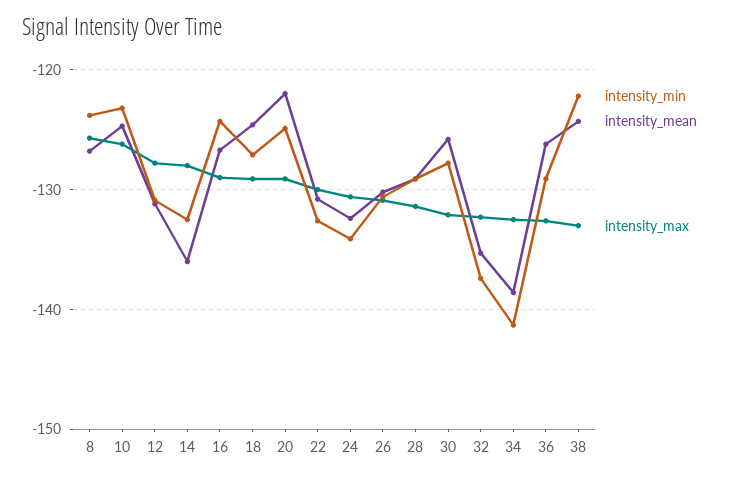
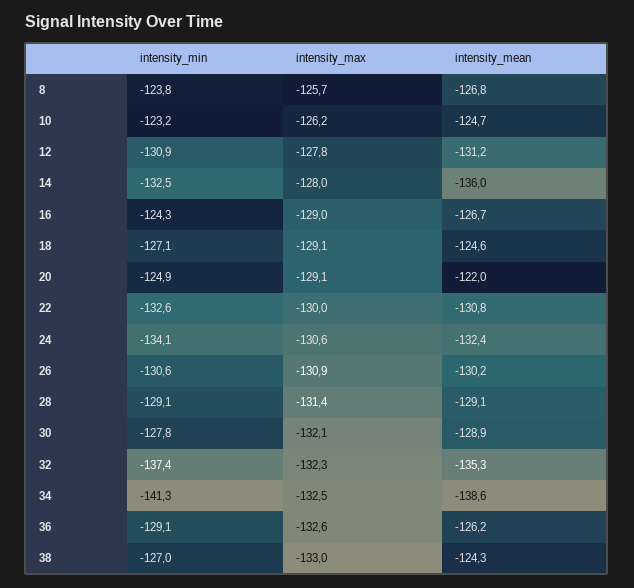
  {
    "intensity_min": {
      "8": -123.8,
      "10": -123.2,
      "12": -130.9,
      "14": -132.5,
      "16": -124.3,
      "18": -127.1,
      "20": -124.9,
      "22": -132.6,
      "24": -134.1,
      "26": -130.6,
      "28": -129.1,
      "30": -127.8,
      "32": -137.4,
      "34": -141.3,
      "36": -129.1,
-     "38": -122
+     "38": -127
    },
    "intensity_mean": {
      "8": -126.8,
      "10": -124.7,
      "12": -131.2,
      "14": -136,
      "16": -126.7,
      "18": -124.6,
      "20": -122,
      "22": -130.8,
      "24": -132.4,
      "26": -130.2,
      "28": -129.1,
-     "30": -126,
+     "30": -128.9,
      "32": -135.3,
      "34": -138.6,
      "36": -126.2,
      "38": -124.3
    },
    "intensity_max": {
      "8": -125.7,
      "10": -126.2,
      "12": -127.8,
      "14": -128,
      "16": -129,
      "18": -129.1,
      "20": -129.1,
      "22": -130,
      "24": -130.6,
      "26": -130.9,
      "28": -131.4,
      "30": -132.1,
      "32": -132.3,
      "34": -132.5,
      "36": -132.6,
      "38": -133
    }
  }

